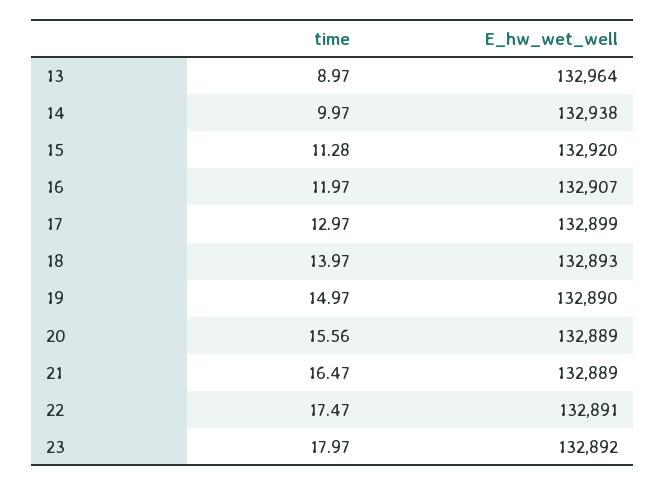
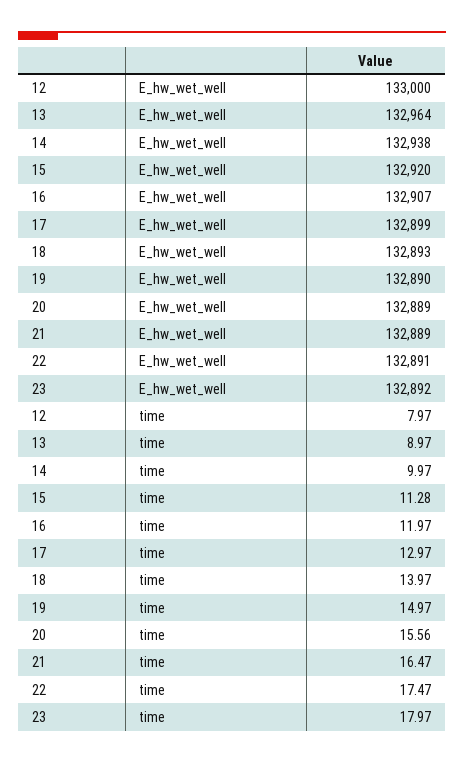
  {
    "time": {
      "13": 8.97,
      "14": 9.97,
      "15": 11.28,
      "16": 11.97,
      "17": 12.97,
      "18": 13.97,
      "19": 14.97,
      "20": 15.56,
      "21": 16.47,
      "22": 17.47,
-     "23": 17.97
+     "23": 17.97,
+     "12": 7.97
    },
    "E_hw_wet_well": {
      "13": 132964,
      "14": 132938,
      "15": 132920,
      "16": 132907,
      "17": 132899,
      "18": 132893,
      "19": 132890,
      "20": 132889,
      "21": 132889,
      "22": 132891,
-     "23": 132892
+     "23": 132892,
+     "12": 133000
    }
  }

